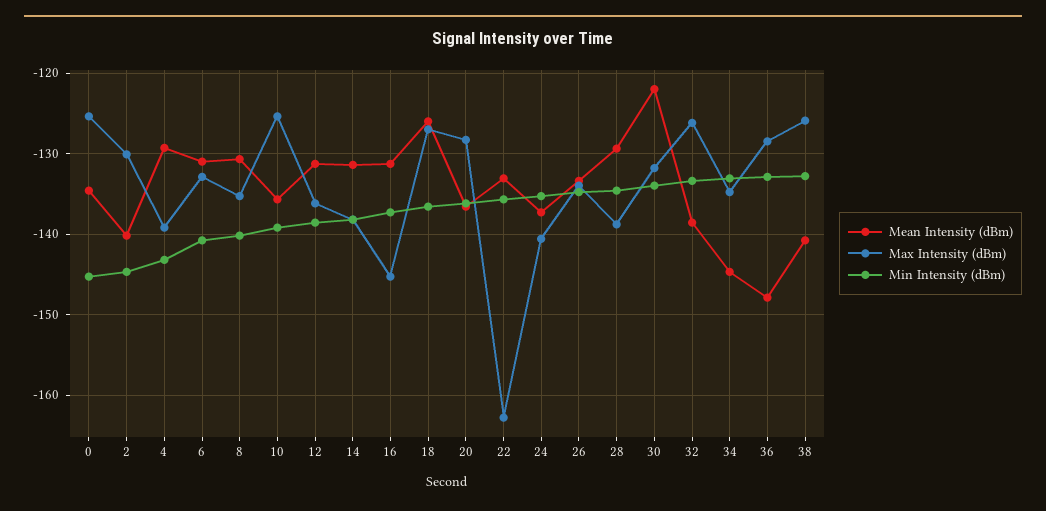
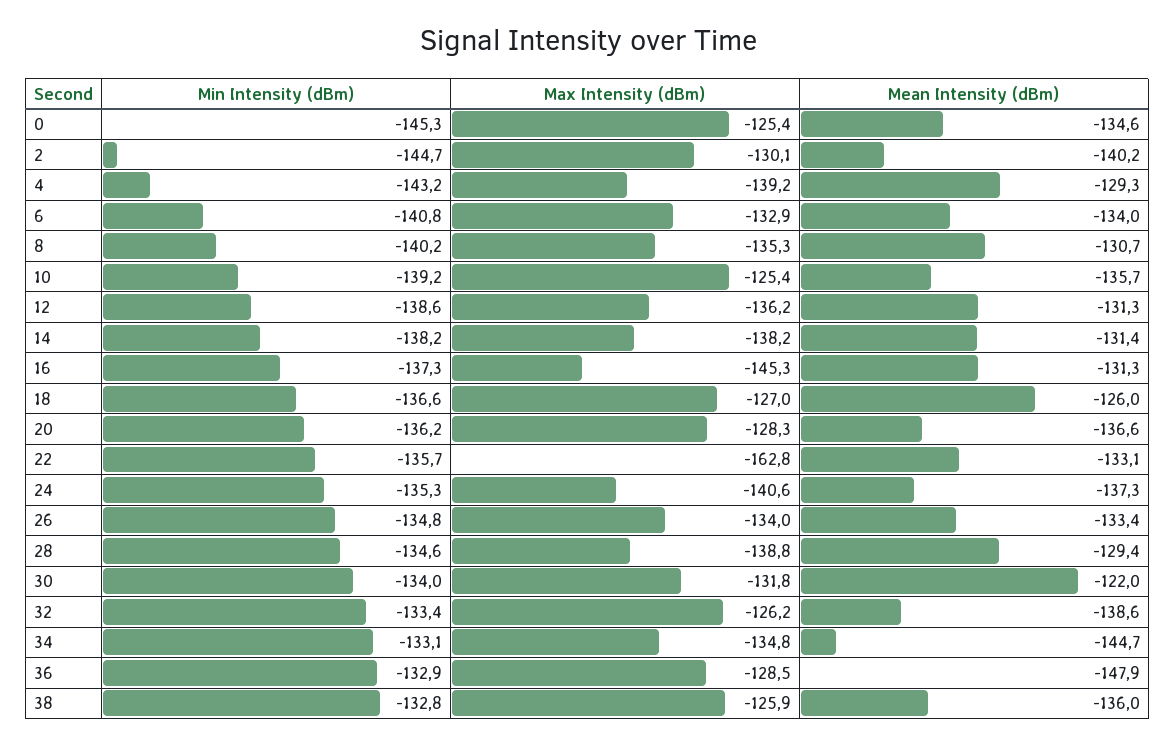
  {
    "Mean Intensity (dBm)": {
      "0": -134.6,
      "2": -140.2,
      "4": -129.3,
-     "6": -131,
+     "6": -134,
      "8": -130.7,
      "10": -135.7,
      "12": -131.3,
      "14": -131.4,
      "16": -131.3,
      "18": -126,
      "20": -136.6,
      "22": -133.1,
      "24": -137.3,
      "26": -133.4,
      "28": -129.4,
      "30": -122,
      "32": -138.6,
      "34": -144.7,
      "36": -147.9,
-     "38": -141
+     "38": -136
    },
    "Max Intensity (dBm)": {
      "0": -125.4,
      "2": -130.1,
      "4": -139.2,
      "6": -132.9,
      "8": -135.3,
      "10": -125.4,
      "12": -136.2,
      "14": -138.2,
      "16": -145.3,
      "18": -127,
      "20": -128.3,
      "22": -162.8,
      "24": -140.6,
      "26": -134,
      "28": -138.8,
      "30": -131.8,
      "32": -126.2,
      "34": -134.8,
      "36": -128.5,
      "38": -125.9
    },
    "Min Intensity (dBm)": {
      "0": -145.3,
      "2": -144.7,
      "4": -143.2,
      "6": -140.8,
      "8": -140.2,
      "10": -139.2,
      "12": -138.6,
      "14": -138.2,
      "16": -137.3,
      "18": -136.6,
      "20": -136.2,
      "22": -135.7,
      "24": -135.3,
      "26": -134.8,
      "28": -134.6,
      "30": -134,
      "32": -133.4,
      "34": -133.1,
      "36": -132.9,
      "38": -132.8
    }
  }

